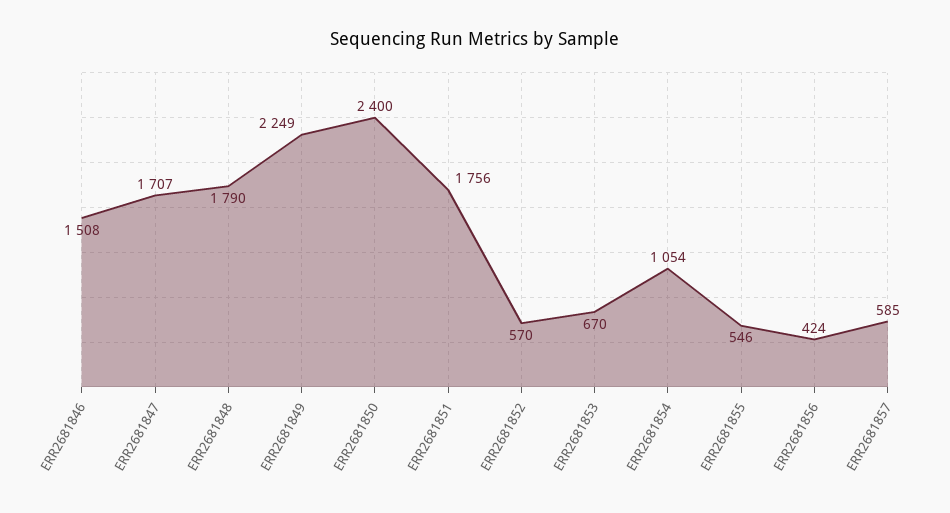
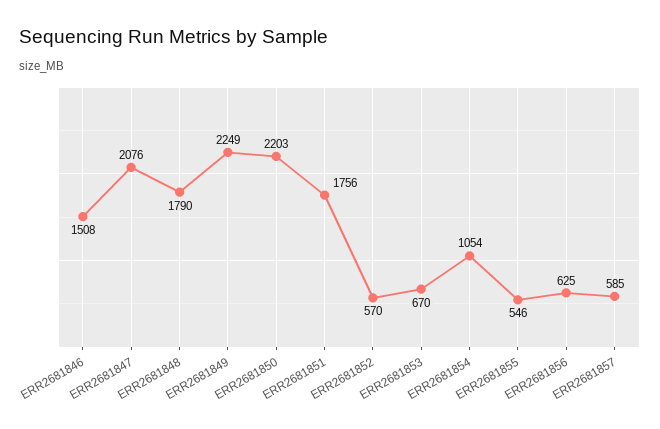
  {
    "ERR2681846": 1508,
-   "ERR2681847": 1707,
+   "ERR2681847": 2076,
    "ERR2681848": 1790,
    "ERR2681849": 2249,
-   "ERR2681850": 2400,
+   "ERR2681850": 2203,
    "ERR2681851": 1756,
    "ERR2681852": 570,
    "ERR2681853": 670,
    "ERR2681854": 1054,
    "ERR2681855": 546,
-   "ERR2681856": 424,
+   "ERR2681856": 625,
    "ERR2681857": 585
  }

